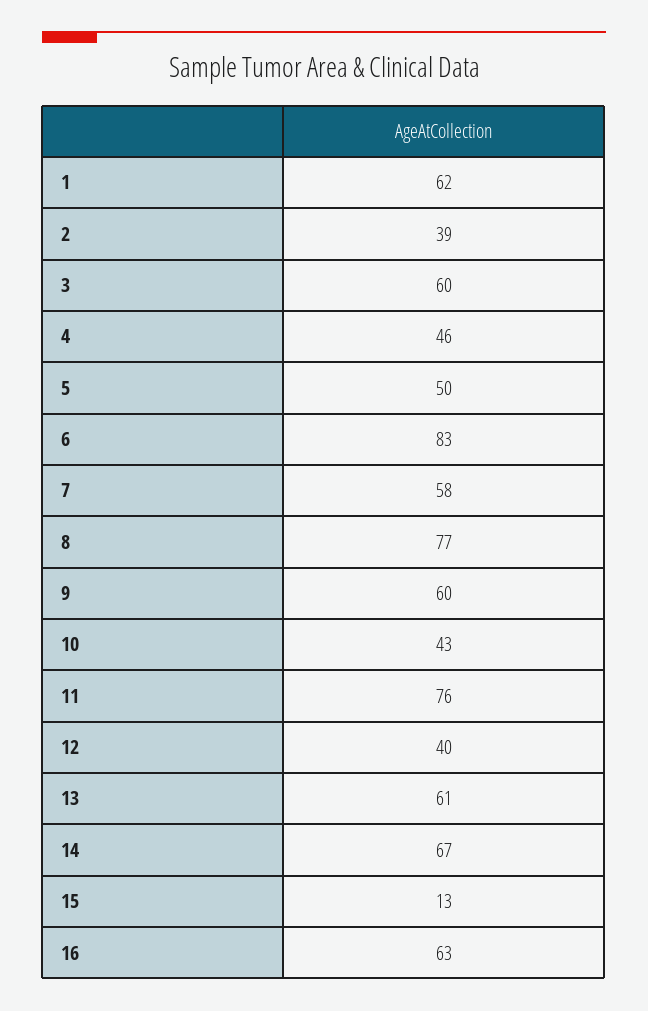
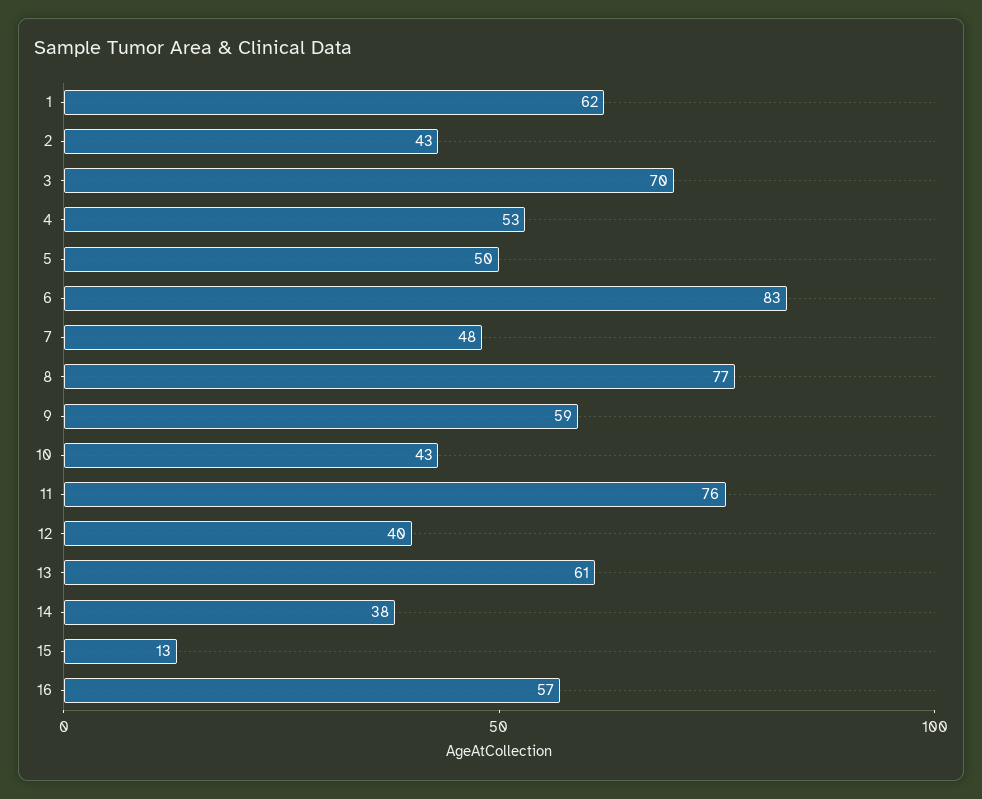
  {
    "1": 62,
-   "2": 39,
+   "2": 43,
-   "3": 60,
+   "3": 70,
-   "4": 46,
+   "4": 53,
    "5": 50,
    "6": 83,
-   "7": 58,
+   "7": 48,
    "8": 77,
-   "9": 60,
+   "9": 59,
    "10": 43,
    "11": 76,
    "12": 40,
    "13": 61,
-   "14": 67,
+   "14": 38,
    "15": 13,
-   "16": 63
+   "16": 57
  }

